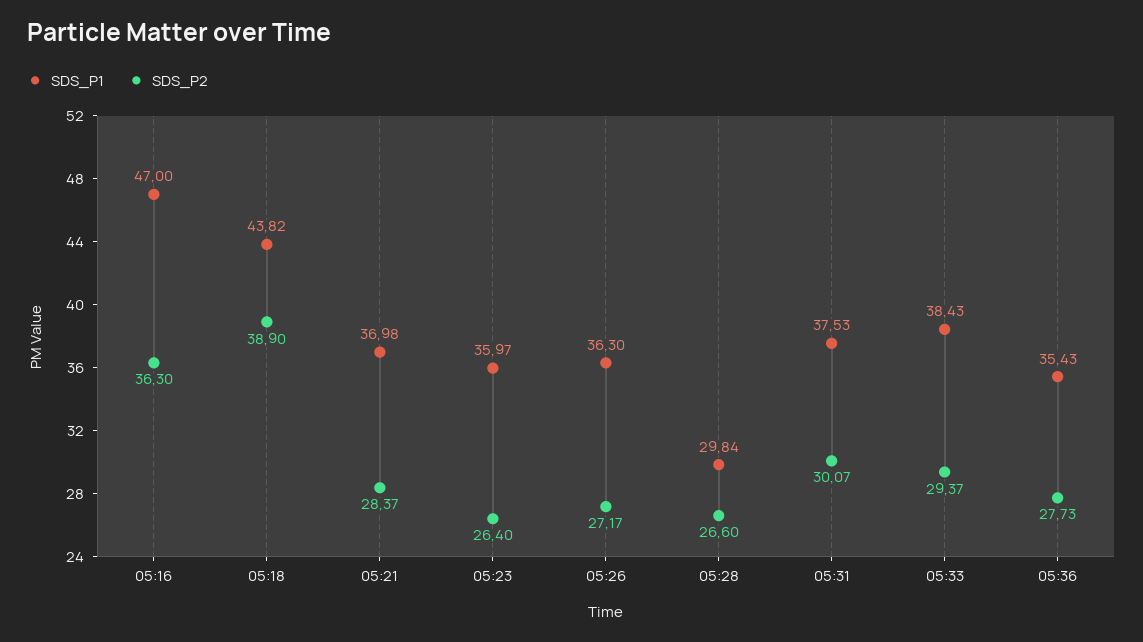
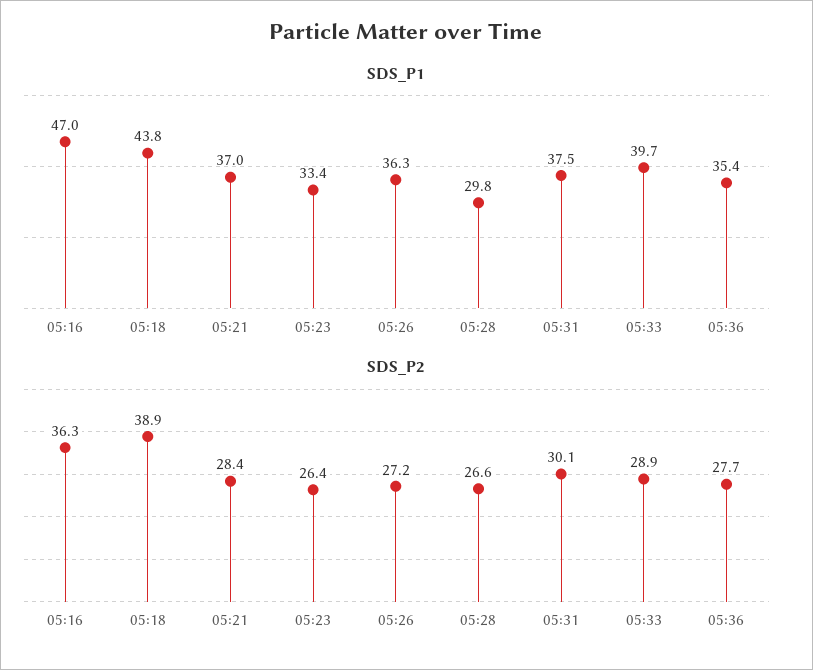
  {
    "SDS_P1": {
      "05:16": 47,
      "05:18": 43.82,
      "05:21": 36.98,
-     "05:23": 35.97,
+     "05:23": 33.4,
      "05:26": 36.3,
      "05:28": 29.84,
      "05:31": 37.53,
-     "05:33": 38.43,
+     "05:33": 39.7,
      "05:36": 35.43
    },
    "SDS_P2": {
      "05:16": 36.3,
      "05:18": 38.9,
      "05:21": 28.37,
      "05:23": 26.4,
      "05:26": 27.17,
      "05:28": 26.6,
      "05:31": 30.07,
-     "05:33": 29.37,
+     "05:33": 28.9,
      "05:36": 27.73
    }
  }

